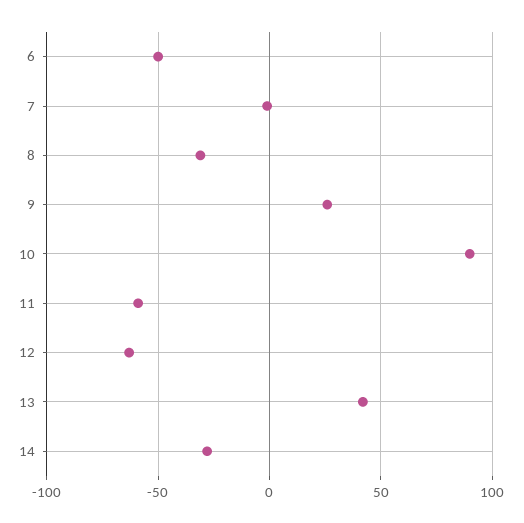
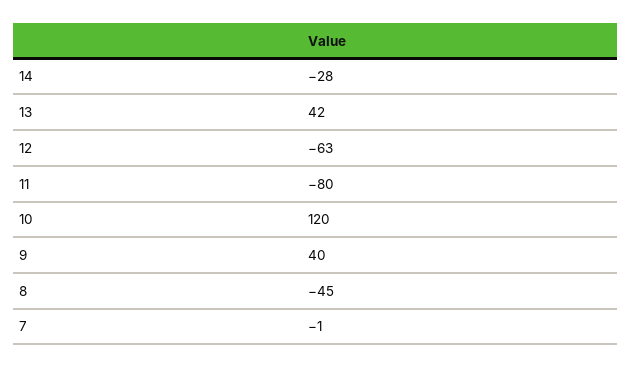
  {
-   "6": -50,
    "7": -1,
-   "8": -30,
+   "8": -45,
-   "9": 25,
+   "9": 40,
-   "10": 90,
+   "10": 120,
-   "11": -60,
+   "11": -80,
    "12": -63,
    "13": 42,
    "14": -28
  }

